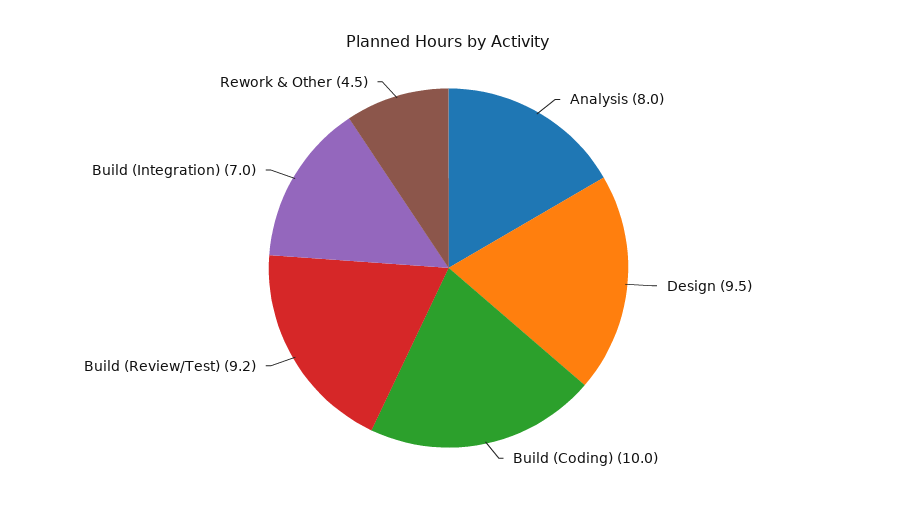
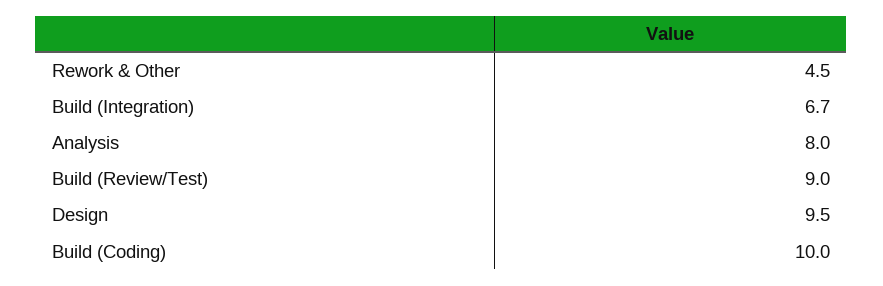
  {
    "Analysis": 8,
    "Design": 9.5,
    "Build (Coding)": 10,
-   "Build (Review/Test)": 9.2,
+   "Build (Review/Test)": 9,
-   "Build (Integration)": 7,
+   "Build (Integration)": 6.7,
    "Rework & Other": 4.5
  }

